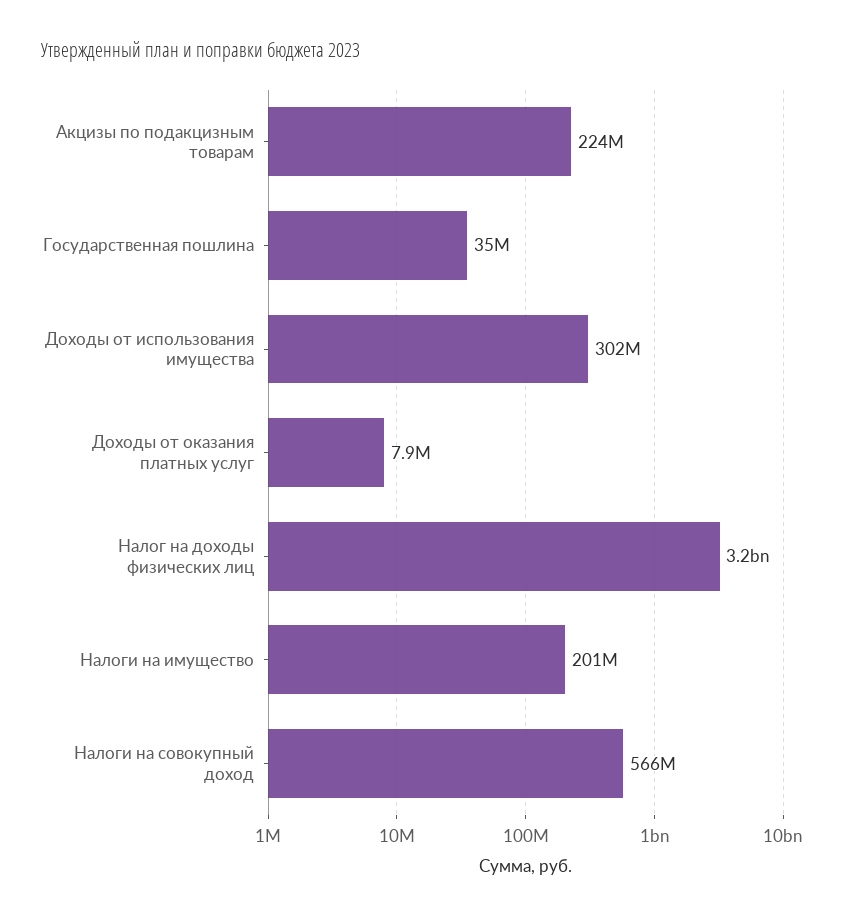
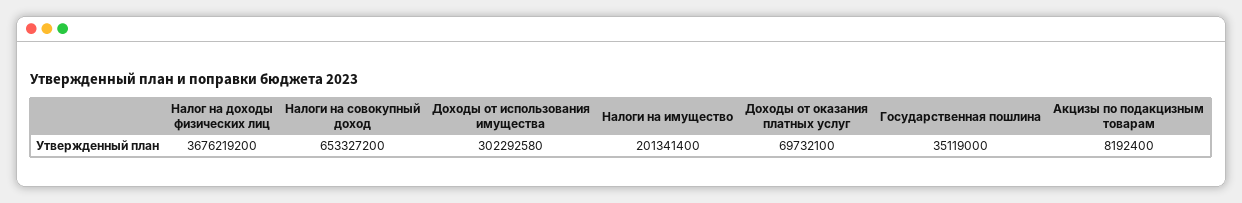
  {
-   "Акцизы по подакцизным товарам": 224000000,
+   "Акцизы по подакцизным товарам": 8192400,
    "Государственная пошлина": 35119000,
    "Доходы от использования имущества": 302292580,
-   "Доходы от оказания платных услуг": 7900000,
+   "Доходы от оказания платных услуг": 69732100,
-   "Налог на доходы физических лиц": 3200000000,
+   "Налог на доходы физических лиц": 3676219200,
    "Налоги на имущество": 201341400,
-   "Налоги на совокупный доход": 566000000
+   "Налоги на совокупный доход": 653327200
  }

